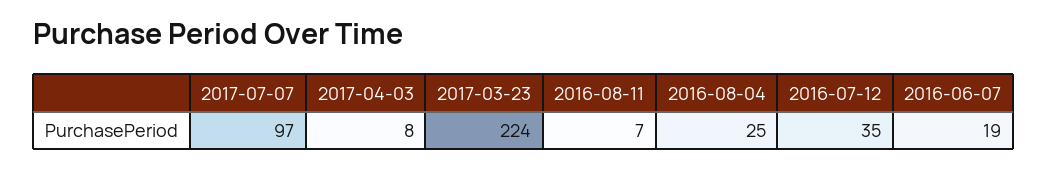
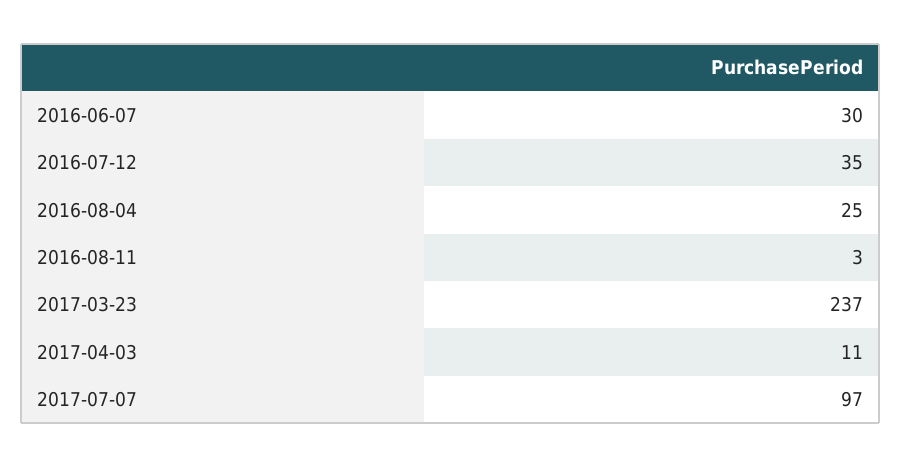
  {
    "2017-07-07": 97,
-   "2017-04-03": 8,
+   "2017-04-03": 11,
-   "2017-03-23": 224,
+   "2017-03-23": 237,
-   "2016-08-11": 7,
+   "2016-08-11": 3,
    "2016-08-04": 25,
    "2016-07-12": 35,
-   "2016-06-07": 19
+   "2016-06-07": 30
  }

